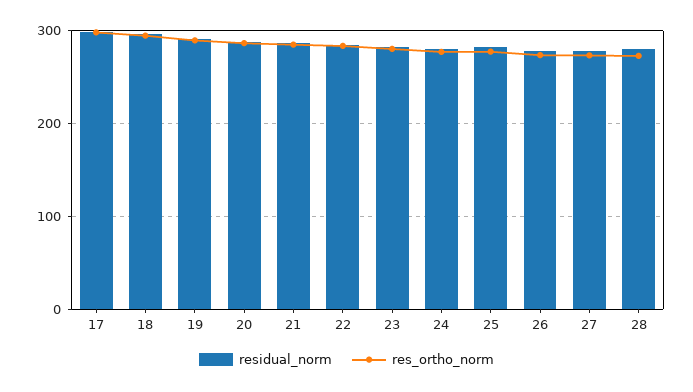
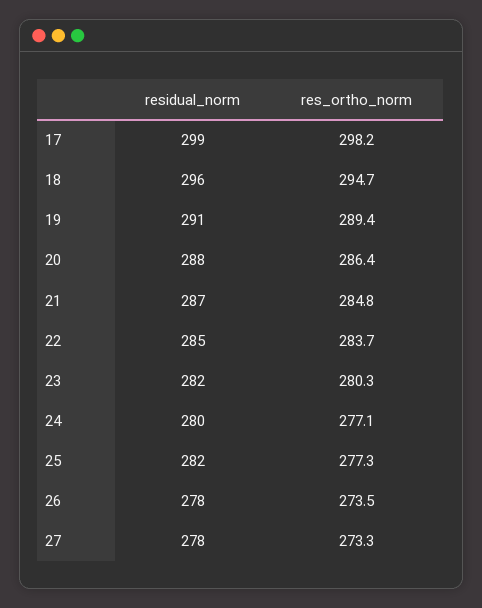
  {
    "residual_norm": {
      "17": 299,
      "18": 296,
      "19": 291,
      "20": 288,
      "21": 287,
      "22": 285,
      "23": 282,
      "24": 280,
      "25": 282,
      "26": 278,
-     "27": 278,
+     "27": 278
-     "28": 280
    },
    "res_ortho_norm": {
      "17": 298.2,
      "18": 294.7,
      "19": 289.4,
      "20": 286.4,
      "21": 284.8,
      "22": 283.7,
      "23": 280.3,
      "24": 277.1,
      "25": 277.3,
      "26": 273.5,
-     "27": 273.3,
+     "27": 273.3
-     "28": 270
    }
  }

